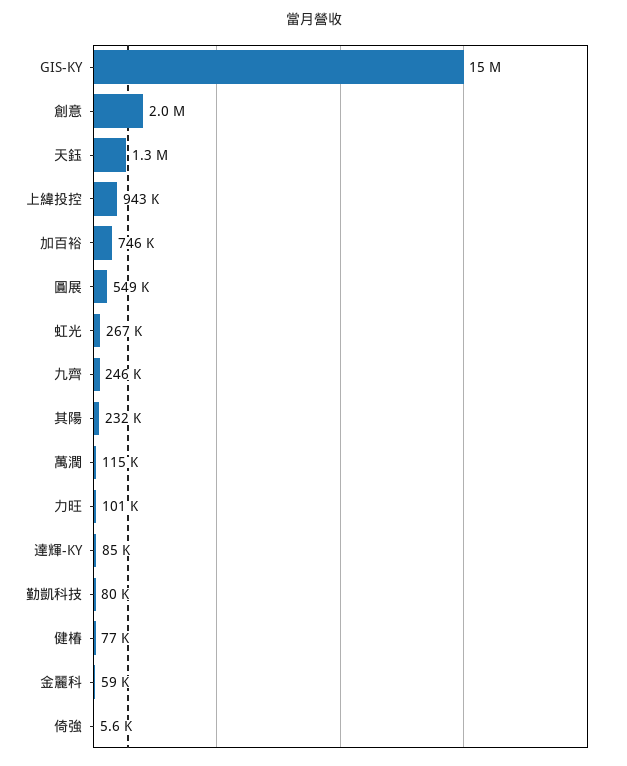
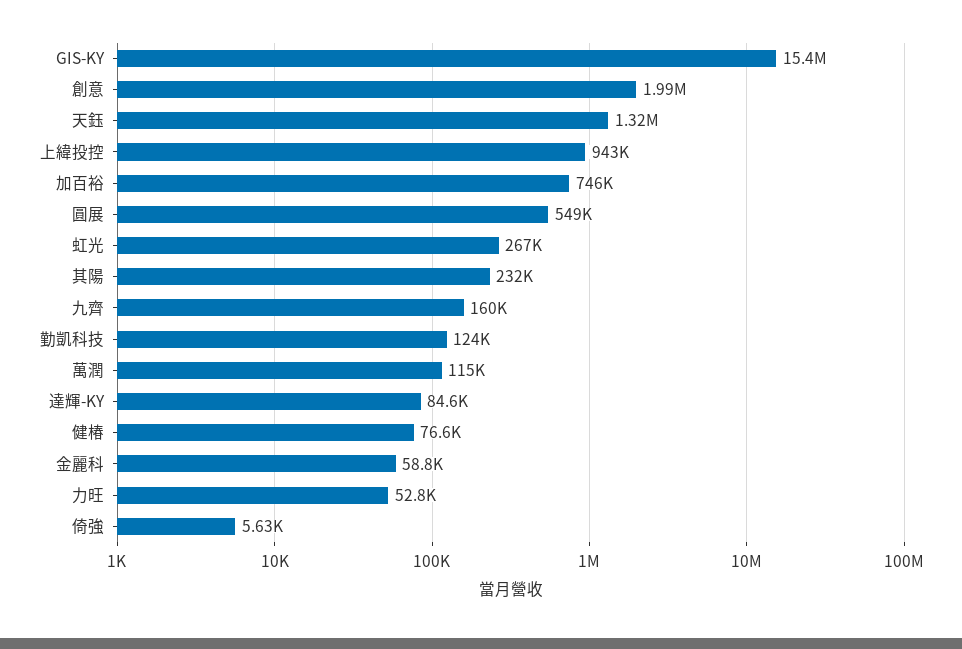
  {
    "GIS-KY": 15400000,
    "創意": 1990000,
    "天鈺": 1320000,
    "上緯投控": 943000,
    "加百裕": 746000,
    "圓展": 549000,
    "虹光": 267000,
-   "九齊": 246000,
+   "九齊": 160000,
    "其陽": 232000,
    "萬潤": 115000,
-   "力旺": 101000,
+   "力旺": 52800,
    "達輝-KY": 84600,
-   "勤凱科技": 80000,
+   "勤凱科技": 124000,
    "健椿": 76600,
    "金麗科": 58800,
    "倚強": 5630
  }

